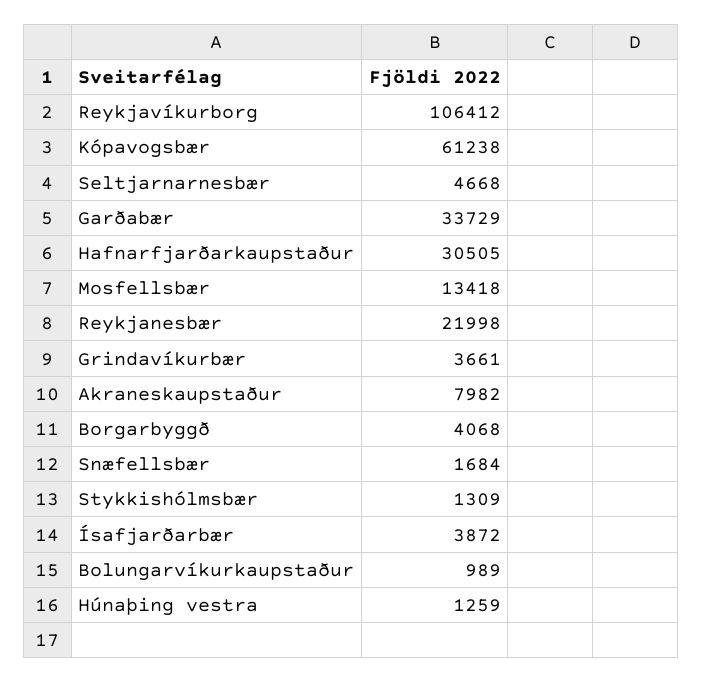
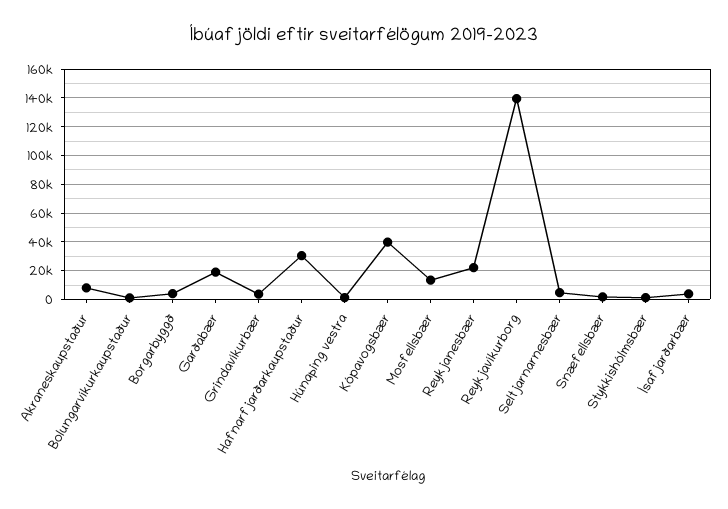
  {
-   "Reykjavíkurborg": 106412,
+   "Reykjavíkurborg": 140000,
-   "Kópavogsbær": 61238,
+   "Kópavogsbær": 40000,
    "Seltjarnarnesbær": 4668,
-   "Garðabær": 33729,
+   "Garðabær": 20000,
    "Hafnarfjarðarkaupstaður": 30505,
    "Mosfellsbær": 13418,
    "Reykjanesbær": 21998,
    "Grindavíkurbær": 3661,
    "Akraneskaupstaður": 7982,
    "Borgarbyggð": 4068,
    "Snæfellsbær": 1684,
    "Stykkishólmsbær": 1309,
    "Ísafjarðarbær": 3872,
    "Bolungarvíkurkaupstaður": 989,
    "Húnaþing vestra": 1259
  }

